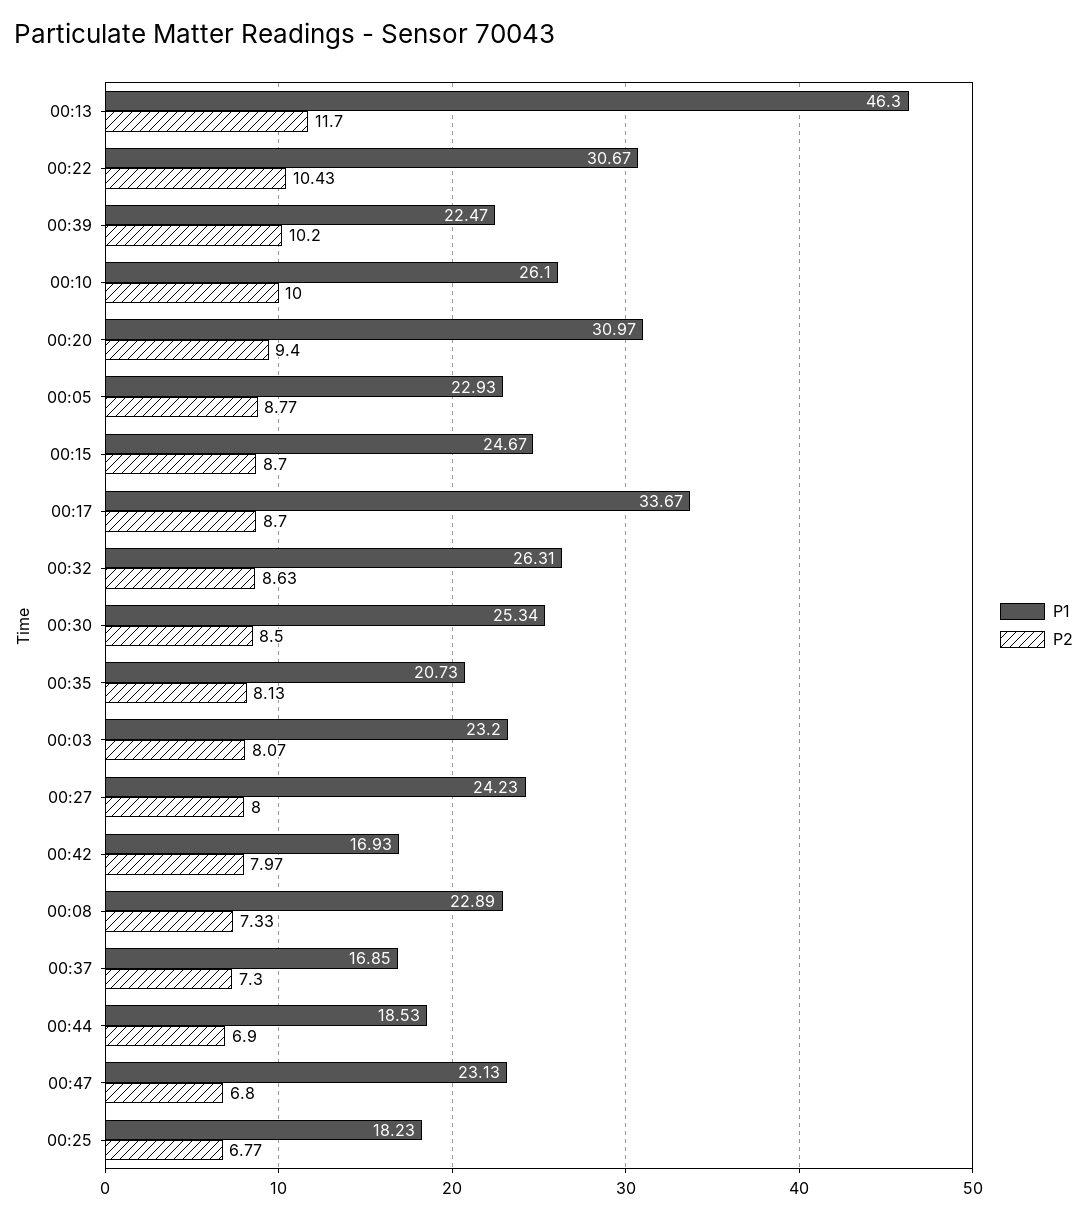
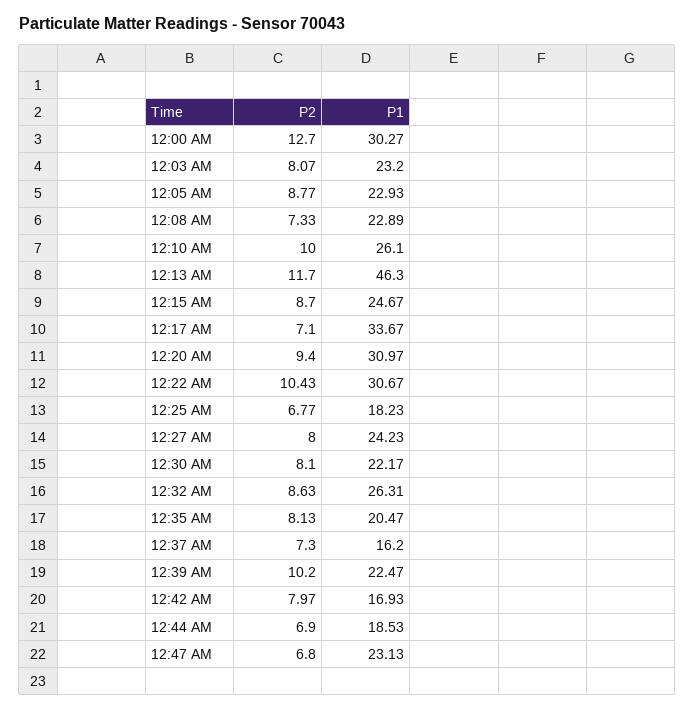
  {
    "P1": {
      "00:13": 46.3,
      "00:22": 30.67,
      "00:39": 22.47,
      "00:10": 26.1,
      "00:20": 30.97,
      "00:05": 22.93,
      "00:15": 24.67,
      "00:17": 33.67,
      "00:32": 26.31,
-     "00:30": 25.34,
+     "00:30": 22.17,
-     "00:35": 20.73,
+     "00:35": 20.47,
      "00:03": 23.2,
      "00:27": 24.23,
      "00:42": 16.93,
      "00:08": 22.89,
-     "00:37": 16.85,
+     "00:37": 16.2,
      "00:44": 18.53,
      "00:47": 23.13,
-     "00:25": 18.23
+     "00:25": 18.23,
+     "12:00 AM": 30.27
    },
    "P2": {
      "00:13": 11.7,
      "00:22": 10.43,
      "00:39": 10.2,
      "00:10": 10,
      "00:20": 9.4,
      "00:05": 8.77,
      "00:15": 8.7,
-     "00:17": 8.7,
+     "00:17": 7.1,
      "00:32": 8.63,
-     "00:30": 8.5,
+     "00:30": 8.1,
      "00:35": 8.13,
      "00:03": 8.07,
      "00:27": 8,
      "00:42": 7.97,
      "00:08": 7.33,
      "00:37": 7.3,
      "00:44": 6.9,
      "00:47": 6.8,
-     "00:25": 6.77
+     "00:25": 6.77,
+     "12:00 AM": 12.7
    }
  }

